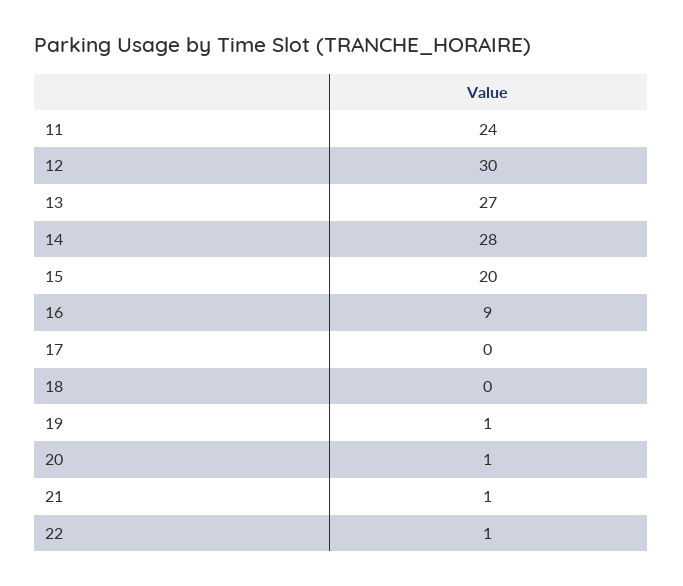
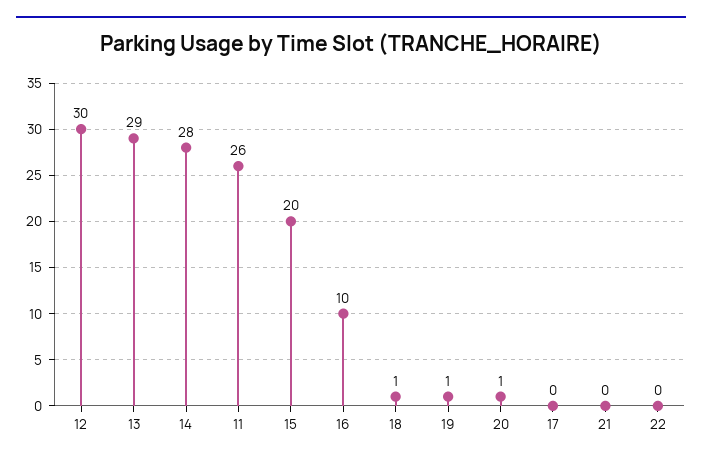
  {
-   "11": 24,
+   "11": 26,
    "12": 30,
-   "13": 27,
+   "13": 29,
    "14": 28,
    "15": 20,
-   "16": 9,
+   "16": 10,
    "17": 0,
-   "18": 0,
+   "18": 1,
    "19": 1,
    "20": 1,
-   "21": 1,
+   "21": 0,
-   "22": 1
+   "22": 0
  }

